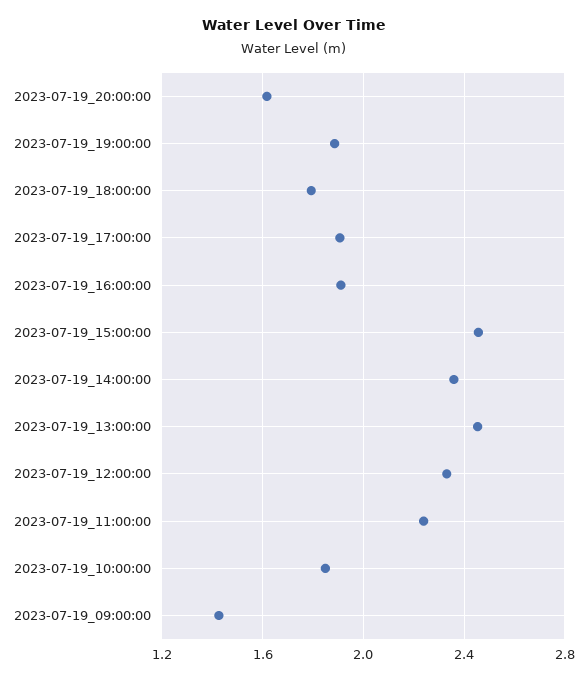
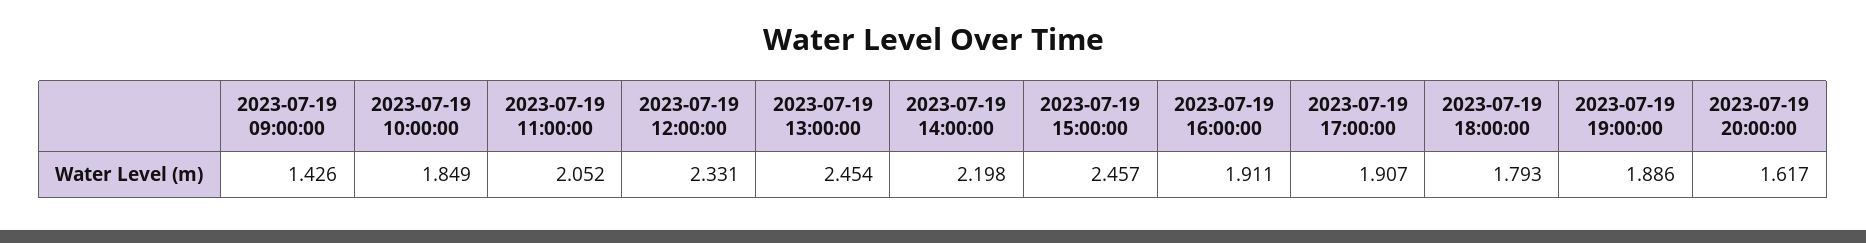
  {
    "2023-07-19_20:00:00": 1.617,
    "2023-07-19_19:00:00": 1.886,
    "2023-07-19_18:00:00": 1.793,
    "2023-07-19_17:00:00": 1.907,
    "2023-07-19_16:00:00": 1.911,
    "2023-07-19_15:00:00": 2.457,
-   "2023-07-19_14:00:00": 2.35,
+   "2023-07-19_14:00:00": 2.198,
    "2023-07-19_13:00:00": 2.454,
    "2023-07-19_12:00:00": 2.331,
-   "2023-07-19_11:00:00": 2.25,
+   "2023-07-19_11:00:00": 2.052,
    "2023-07-19_10:00:00": 1.849,
    "2023-07-19_09:00:00": 1.426
  }

